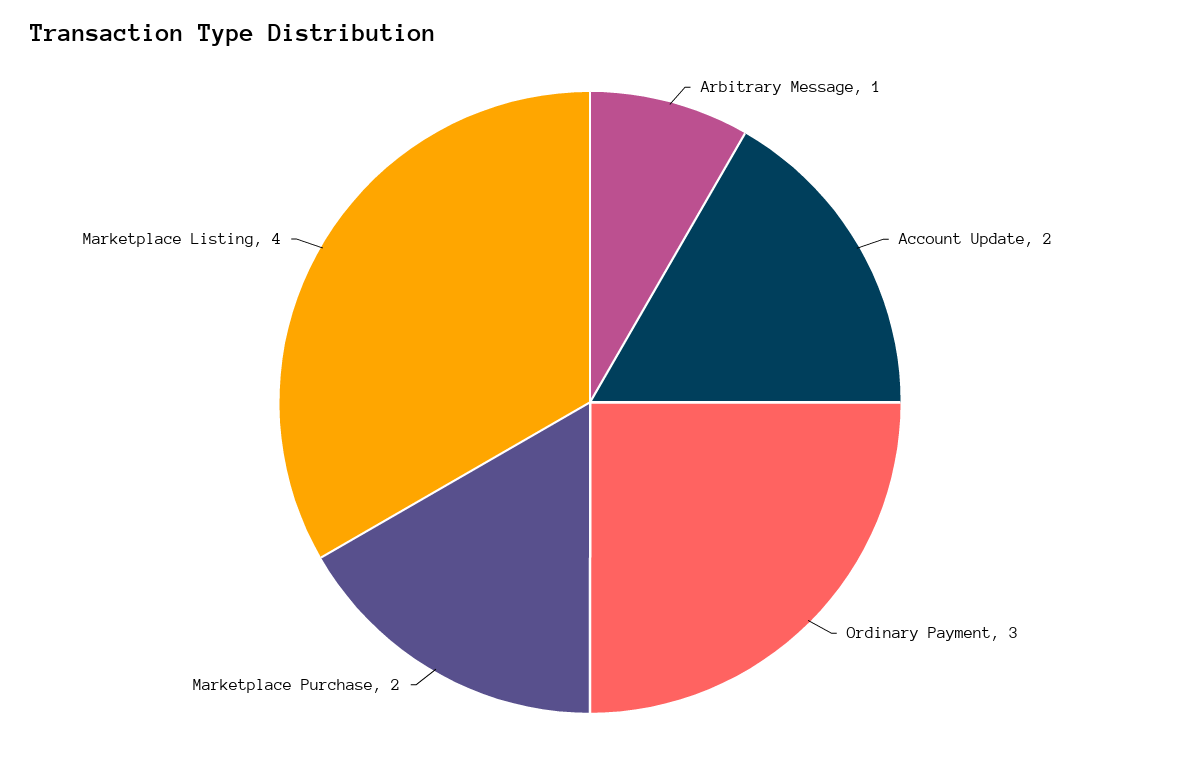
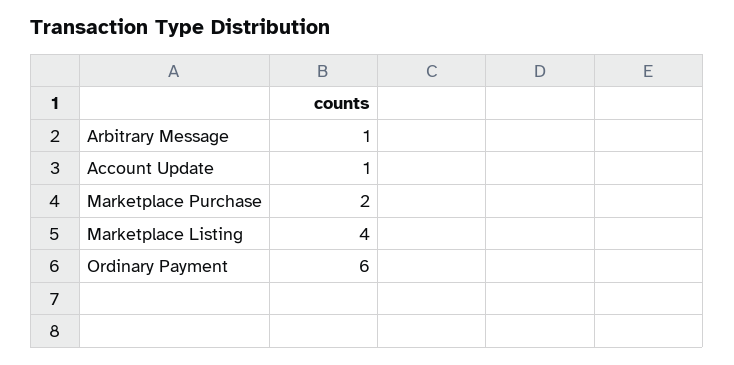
  {
    "Arbitrary Message": 1,
-   "Account Update": 2,
+   "Account Update": 1,
-   "Ordinary Payment": 3,
+   "Ordinary Payment": 6,
    "Marketplace Purchase": 2,
    "Marketplace Listing": 4
  }

